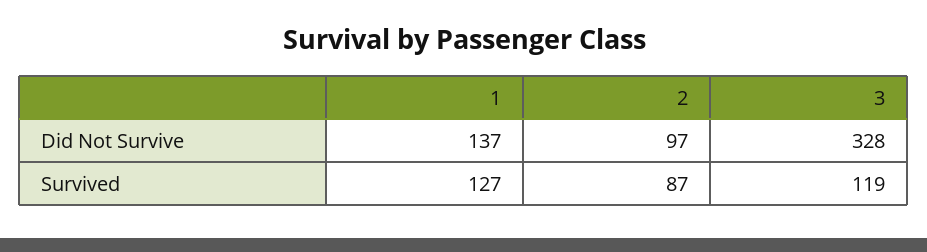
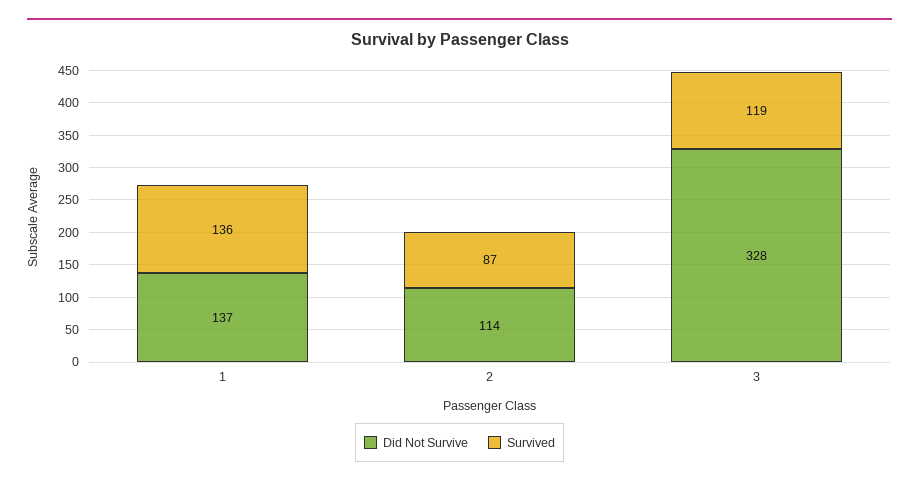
  {
    "Did Not Survive": {
      "1": 137,
-     "2": 97,
+     "2": 114,
      "3": 328
    },
    "Survived": {
-     "1": 127,
+     "1": 136,
      "2": 87,
      "3": 119
    }
  }

